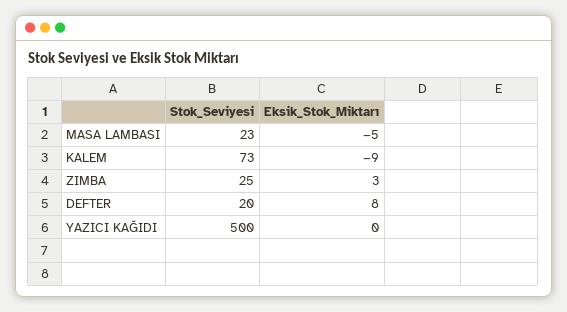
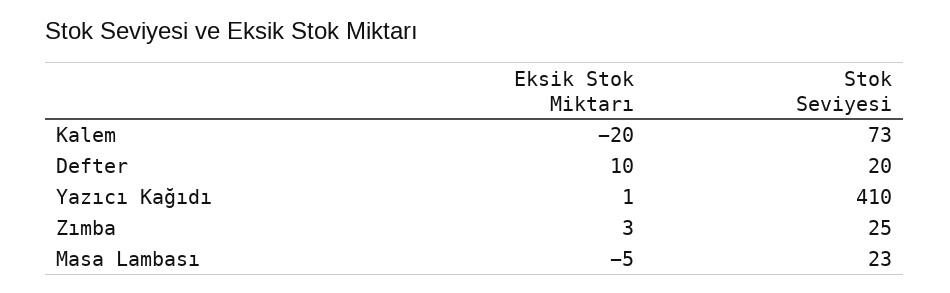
  {
    "Stok_Seviyesi": {
      "MASA LAMBASI": 23,
      "KALEM": 73,
      "ZIMBA": 25,
      "DEFTER": 20,
-     "YAZICI KAĞIDI": 500
+     "YAZICI KAĞIDI": 410
    },
    "Eksik_Stok_Miktarı": {
      "MASA LAMBASI": -5,
-     "KALEM": -9,
+     "KALEM": -20,
      "ZIMBA": 3,
-     "DEFTER": 8,
+     "DEFTER": 10,
-     "YAZICI KAĞIDI": 0
+     "YAZICI KAĞIDI": 1
    }
  }

